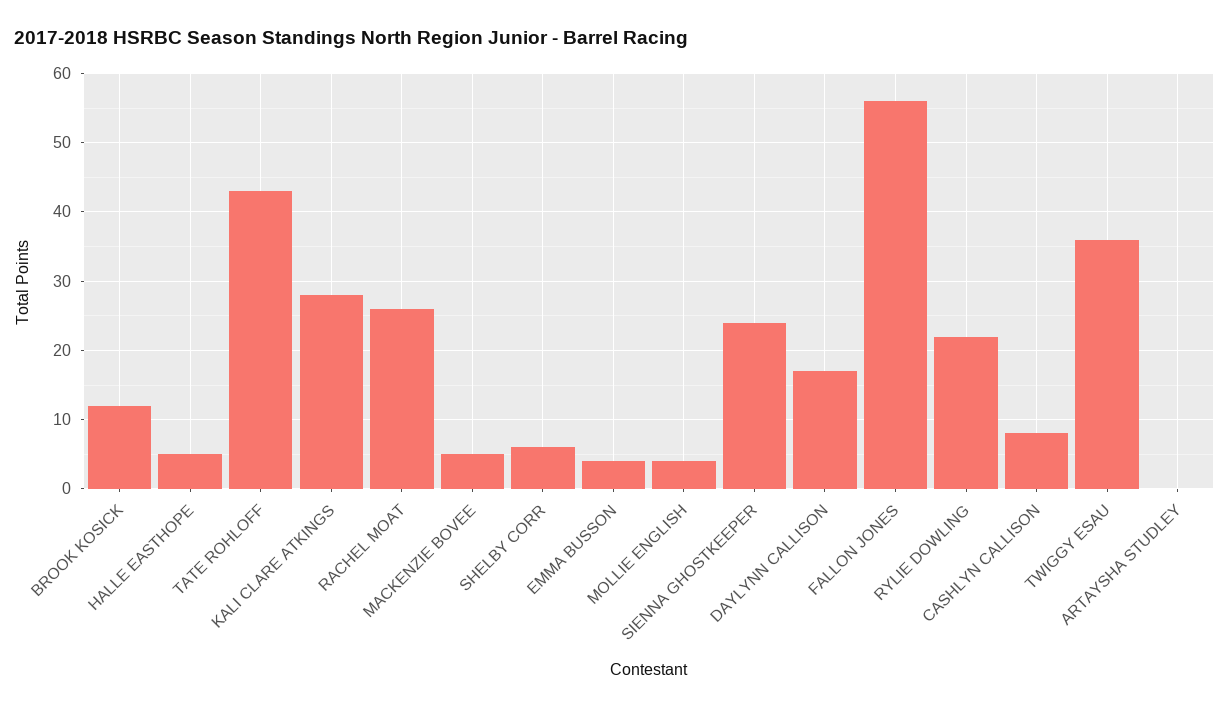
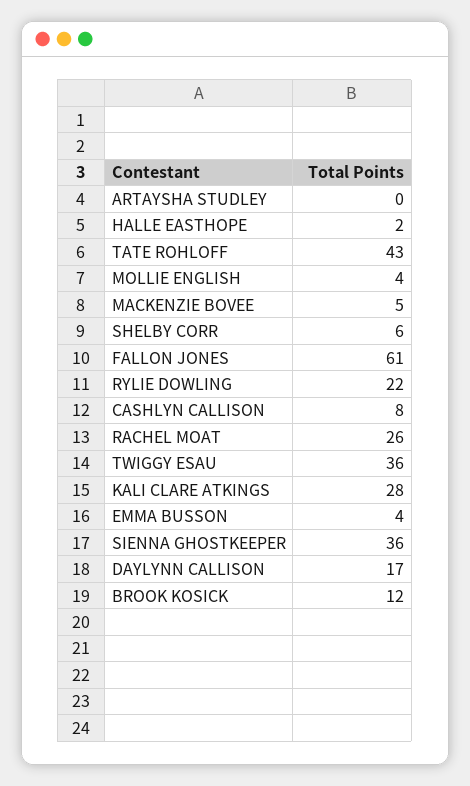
  {
    "BROOK KOSICK": 12,
-   "HALLE EASTHOPE": 5,
+   "HALLE EASTHOPE": 2,
    "TATE ROHLOFF": 43,
    "KALI CLARE ATKINGS": 28,
    "RACHEL MOAT": 26,
    "MACKENZIE BOVEE": 5,
    "SHELBY CORR": 6,
    "EMMA BUSSON": 4,
    "MOLLIE ENGLISH": 4,
-   "SIENNA GHOSTKEEPER": 24,
+   "SIENNA GHOSTKEEPER": 36,
    "DAYLYNN CALLISON": 17,
-   "FALLON JONES": 56,
+   "FALLON JONES": 61,
    "RYLIE DOWLING": 22,
    "CASHLYN CALLISON": 8,
    "TWIGGY ESAU": 36,
    "ARTAYSHA STUDLEY": 0
  }

